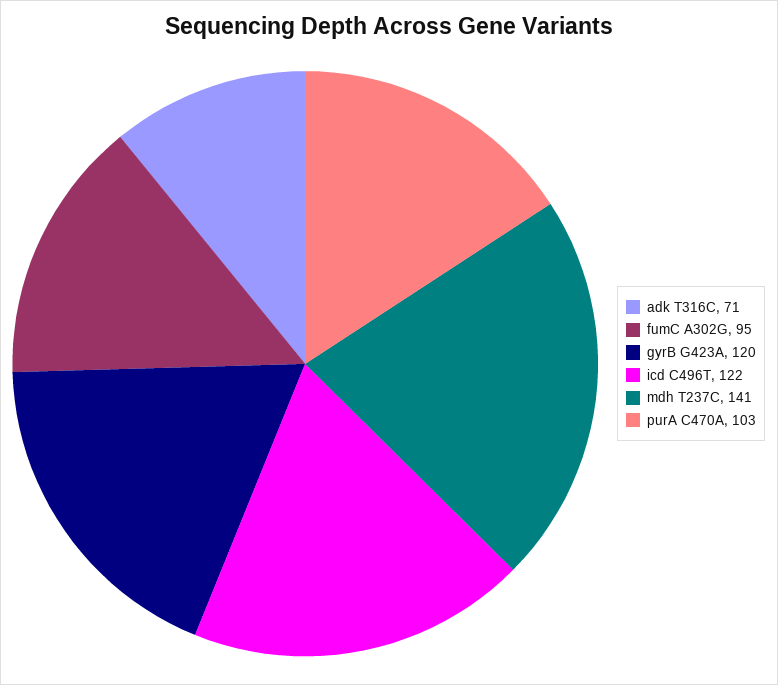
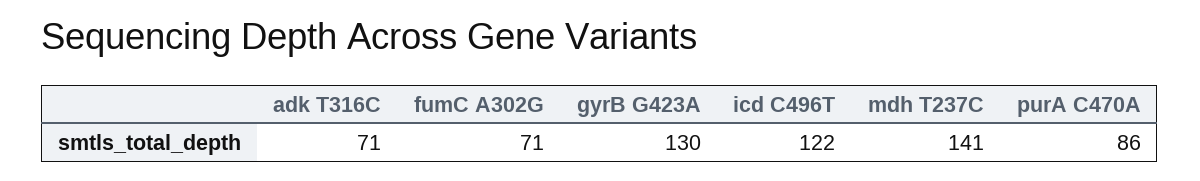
  {
    "adk T316C": 71,
-   "fumC A302G": 95,
+   "fumC A302G": 71,
-   "gyrB G423A": 120,
+   "gyrB G423A": 130,
    "icd C496T": 122,
    "mdh T237C": 141,
-   "purA C470A": 103
+   "purA C470A": 86
  }

